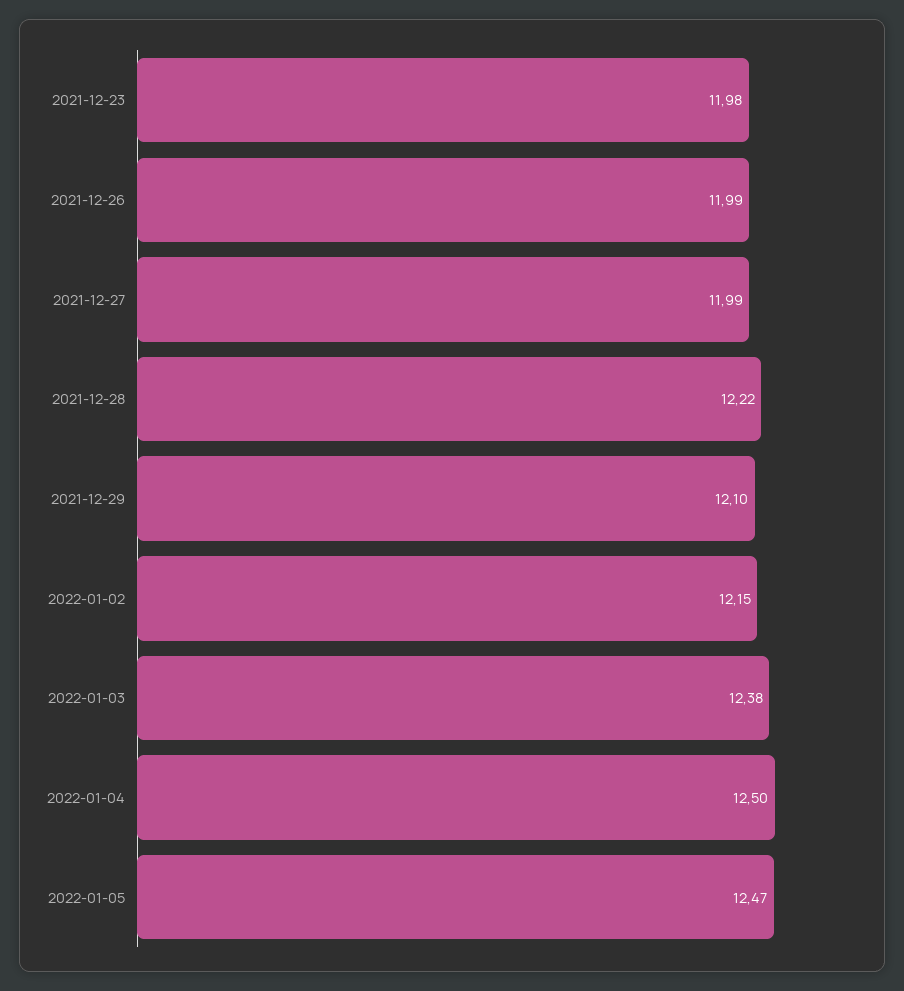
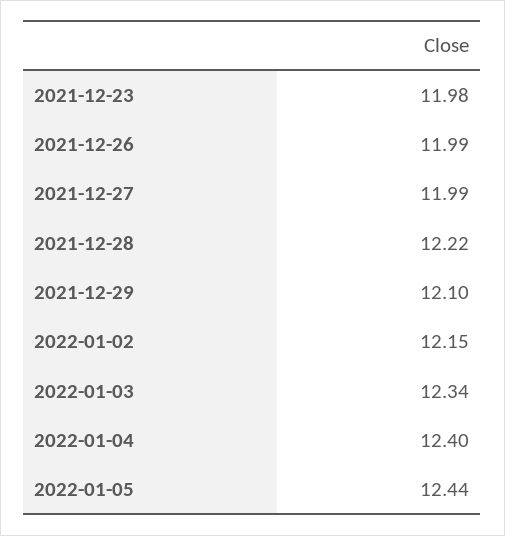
  {
    "2021-12-23": 11.98,
    "2021-12-26": 11.99,
    "2021-12-27": 11.99,
    "2021-12-28": 12.22,
    "2021-12-29": 12.1,
    "2022-01-02": 12.15,
-   "2022-01-03": 12.38,
+   "2022-01-03": 12.34,
-   "2022-01-04": 12.5,
+   "2022-01-04": 12.4,
-   "2022-01-05": 12.47
+   "2022-01-05": 12.44
  }

